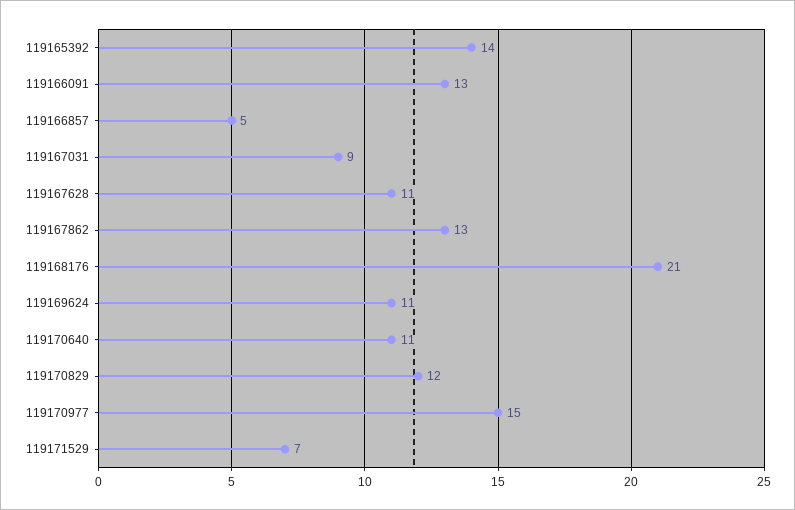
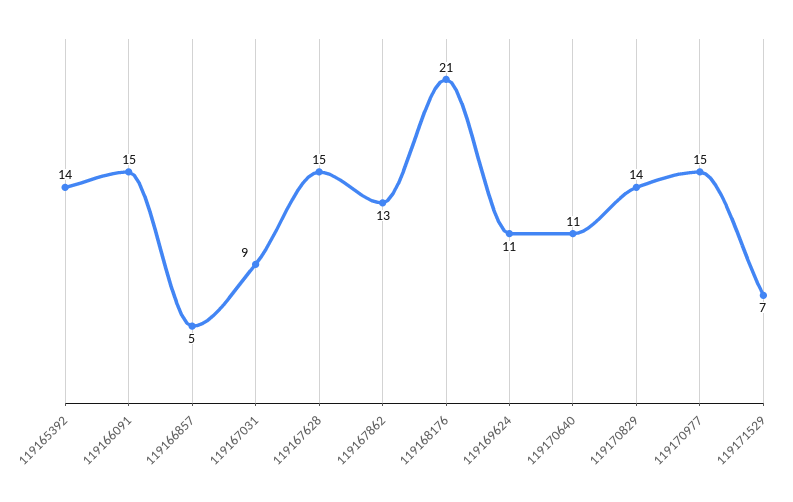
  {
    "119165392": 14,
-   "119166091": 13,
+   "119166091": 15,
    "119166857": 5,
    "119167031": 9,
-   "119167628": 11,
+   "119167628": 15,
    "119167862": 13,
    "119168176": 21,
    "119169624": 11,
    "119170640": 11,
-   "119170829": 12,
+   "119170829": 14,
    "119170977": 15,
    "119171529": 7
  }

